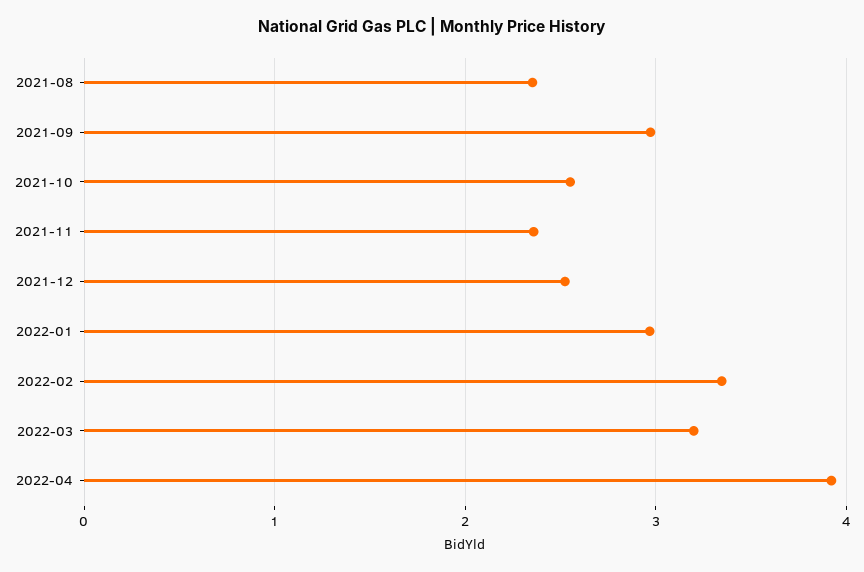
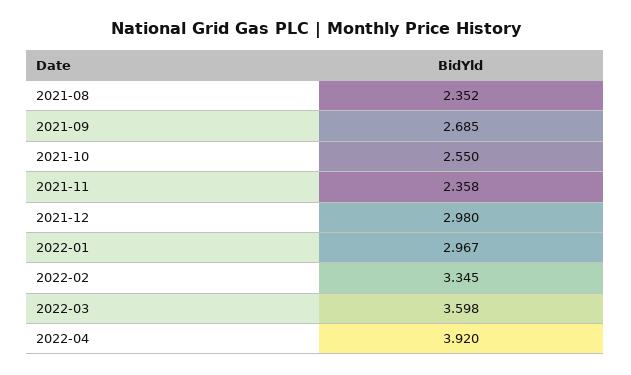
  {
    "2021-08": 2.352,
-   "2021-09": 3,
+   "2021-09": 2.685,
    "2021-10": 2.55,
    "2021-11": 2.358,
-   "2021-12": 2.5,
+   "2021-12": 2.98,
    "2022-01": 2.967,
    "2022-02": 3.345,
-   "2022-03": 3.2,
+   "2022-03": 3.598,
    "2022-04": 3.92
  }

